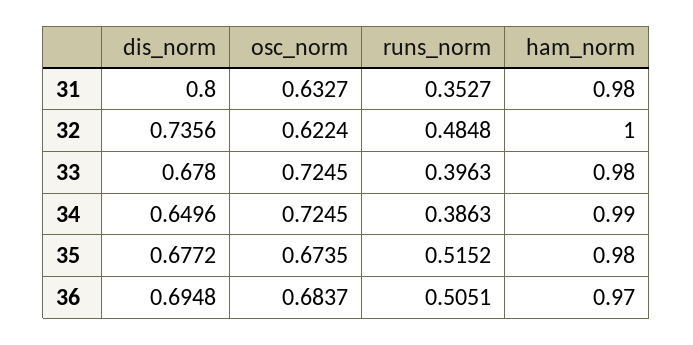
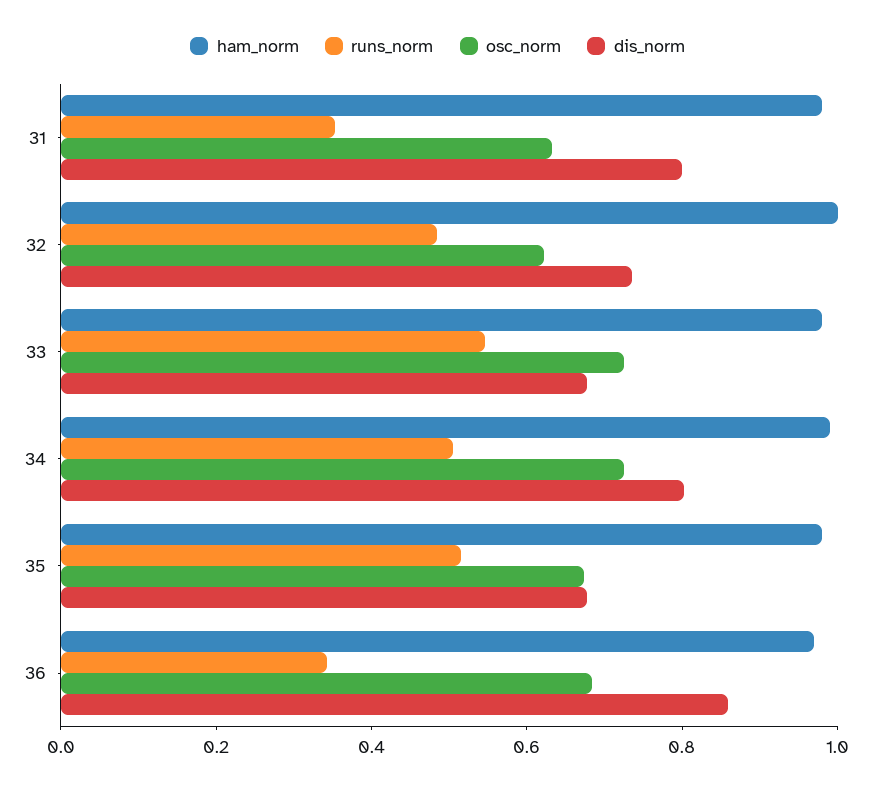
  {
    "dis_norm": {
      "31": 0.8,
      "32": 0.7356,
      "33": 0.678,
-     "34": 0.6496,
+     "34": 0.8,
      "35": 0.6772,
-     "36": 0.6948
+     "36": 0.85
    },
    "osc_norm": {
      "31": 0.6327,
      "32": 0.6224,
      "33": 0.7245,
      "34": 0.7245,
      "35": 0.6735,
      "36": 0.6837
    },
    "runs_norm": {
      "31": 0.3527,
      "32": 0.4848,
-     "33": 0.3963,
+     "33": 0.55,
-     "34": 0.3863,
+     "34": 0.5,
      "35": 0.5152,
-     "36": 0.5051
+     "36": 0.35
    },
    "ham_norm": {
      "31": 0.98,
      "32": 1,
      "33": 0.98,
      "34": 0.99,
      "35": 0.98,
      "36": 0.97
    }
  }

